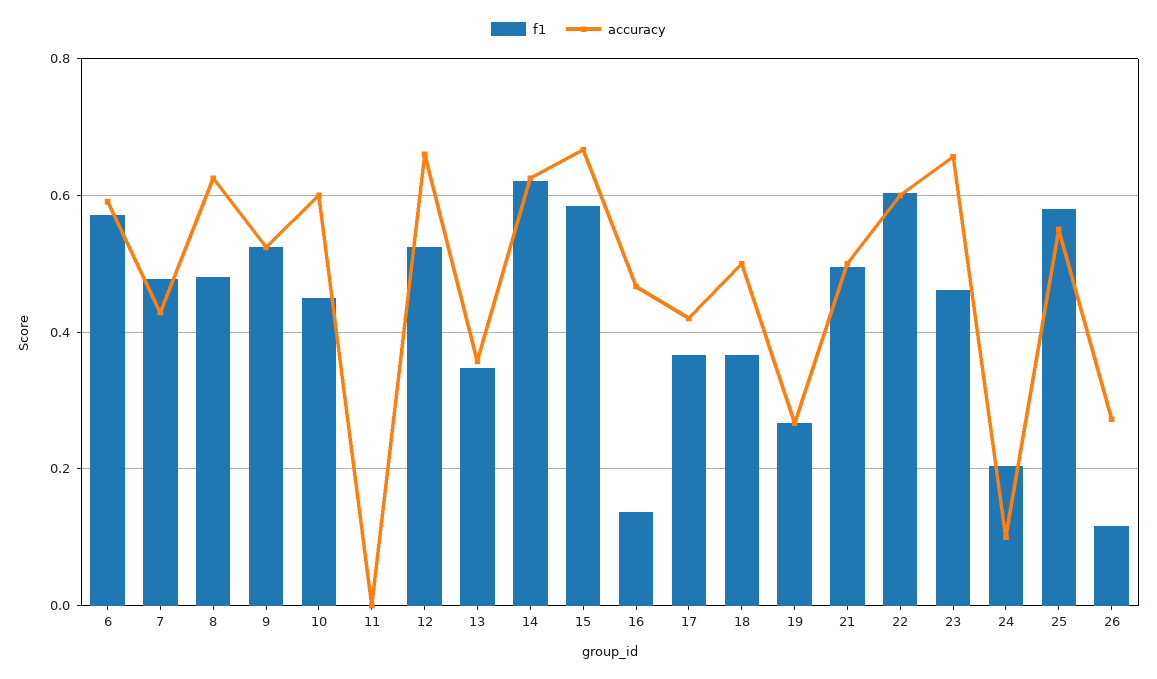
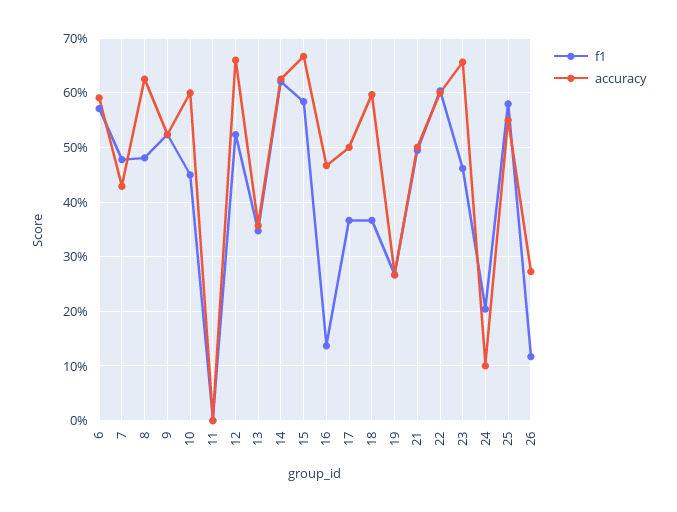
  {
    "f1": {
      "6": 0.58,
      "7": 0.48,
      "8": 0.48,
      "9": 0.52,
      "10": 0.46,
      "11": 0,
      "12": 0.52,
      "13": 0.34,
      "14": 0.62,
      "15": 0.58,
      "16": 0.14,
      "17": 0.36,
      "18": 0.36,
      "19": 0.26,
      "21": 0.5,
      "22": 0.6,
      "23": 0.46,
      "24": 0.2,
      "25": 0.58,
      "26": 0.12
    },
    "accuracy": {
      "6": 0.6,
      "7": 0.42,
      "8": 0.62,
      "9": 0.52,
      "10": 0.6,
      "11": 0,
      "12": 0.66,
      "13": 0.36,
      "14": 0.62,
      "15": 0.66,
      "16": 0.46,
-     "17": 0.42,
+     "17": 0.5,
-     "18": 0.5,
+     "18": 0.6,
      "19": 0.26,
      "21": 0.5,
      "22": 0.6,
      "23": 0.66,
      "24": 0.1,
      "25": 0.56,
      "26": 0.28
    }
  }

